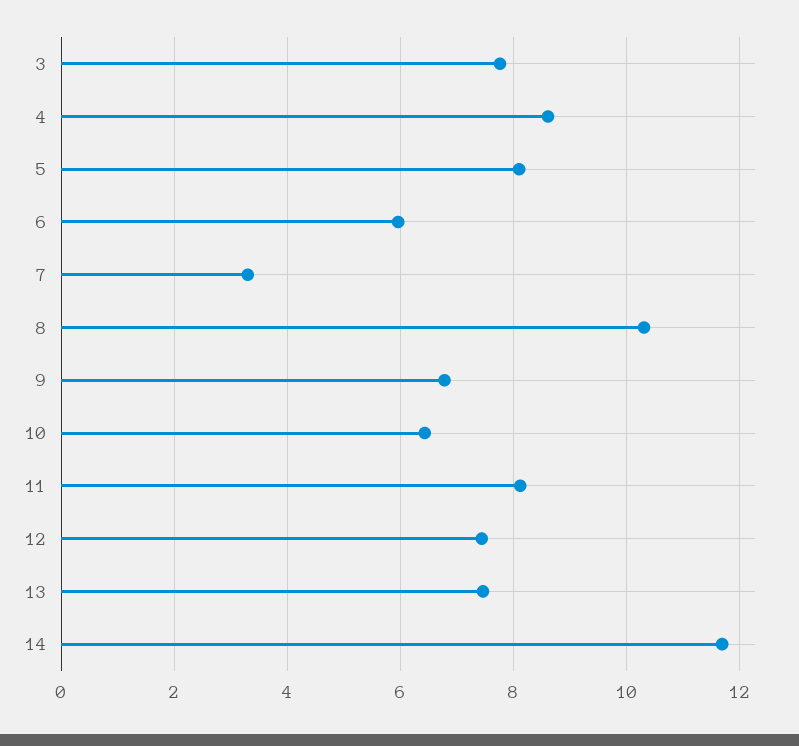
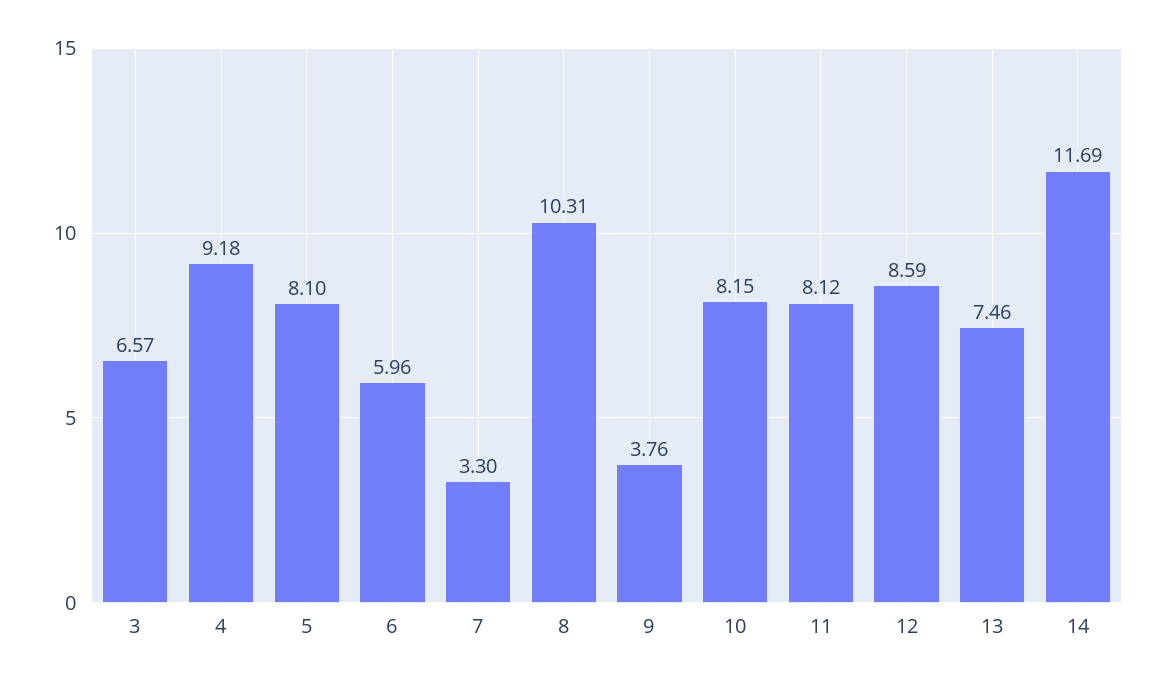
  {
-   "3": 7.8,
+   "3": 6.57,
-   "4": 8.6,
+   "4": 9.18,
    "5": 8.1,
    "6": 5.96,
    "7": 3.3,
    "8": 10.31,
-   "9": 6.8,
+   "9": 3.76,
-   "10": 6.4,
+   "10": 8.15,
    "11": 8.12,
-   "12": 7.4,
+   "12": 8.59,
    "13": 7.46,
    "14": 11.69
  }

